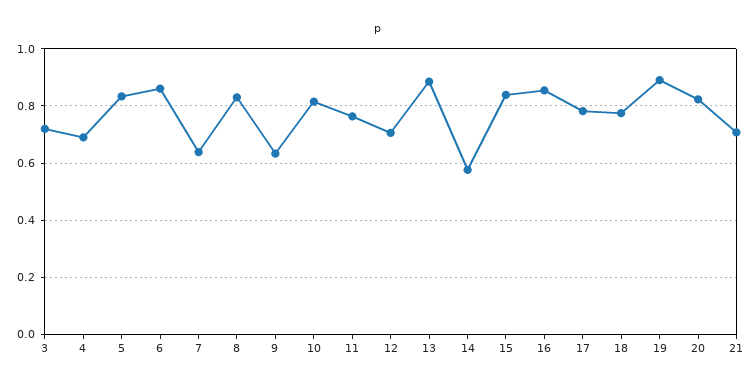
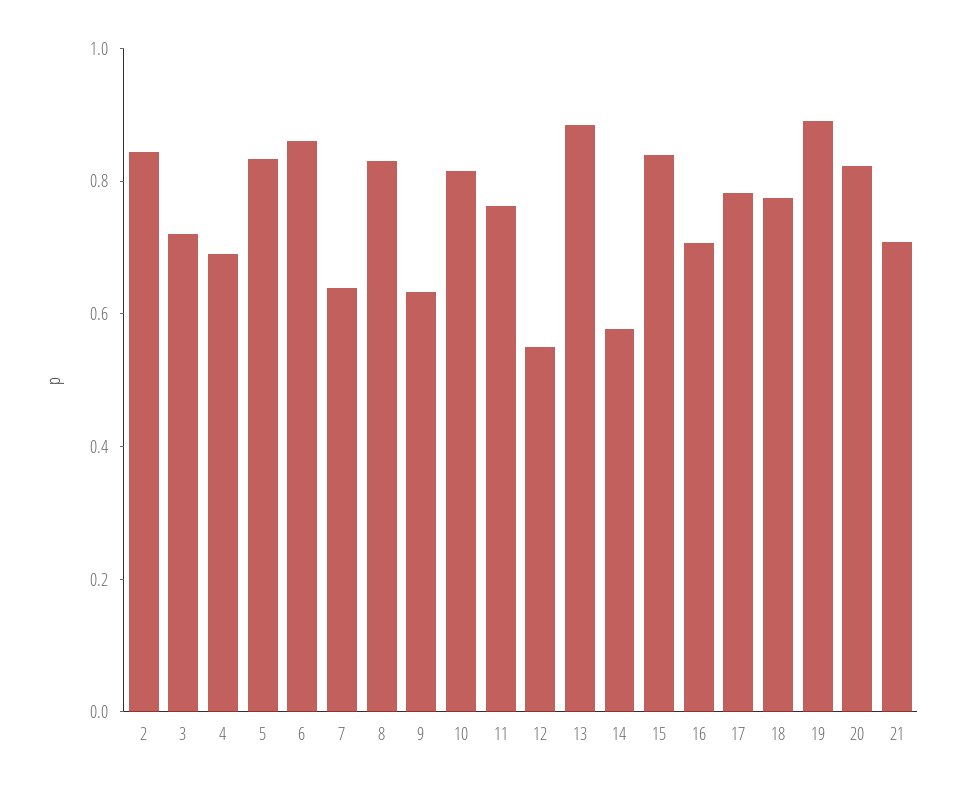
  {
    "3": 0.725,
    "4": 0.7,
    "5": 0.825,
    "6": 0.85,
    "7": 0.65,
    "8": 0.825,
    "9": 0.625,
    "10": 0.825,
    "11": 0.775,
-   "12": 0.7,
+   "12": 0.55,
    "13": 0.875,
    "14": 0.575,
    "15": 0.85,
-   "16": 0.85,
+   "16": 0.7,
    "17": 0.775,
    "18": 0.775,
    "19": 0.9,
    "20": 0.825,
-   "21": 0.7
+   "21": 0.7,
+   "2": 0.85
  }

